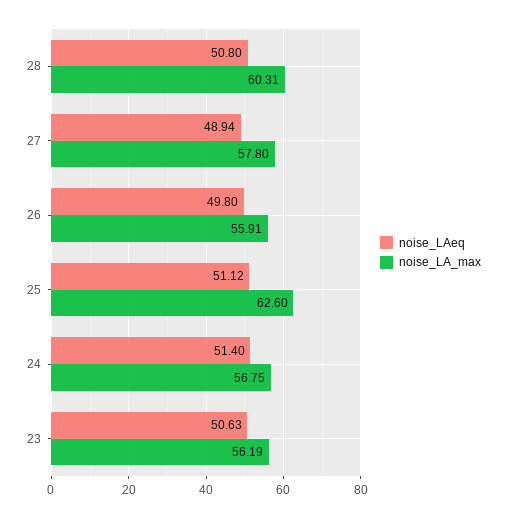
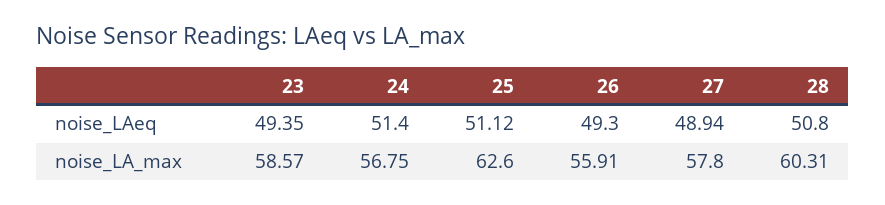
  {
    "noise_LAeq": {
      "28": 50.8,
      "27": 48.94,
-     "26": 49.8,
+     "26": 49.3,
      "25": 51.12,
      "24": 51.4,
-     "23": 50.63
+     "23": 49.35
    },
    "noise_LA_max": {
      "28": 60.31,
      "27": 57.8,
      "26": 55.91,
      "25": 62.6,
      "24": 56.75,
-     "23": 56.19
+     "23": 58.57
    }
  }

